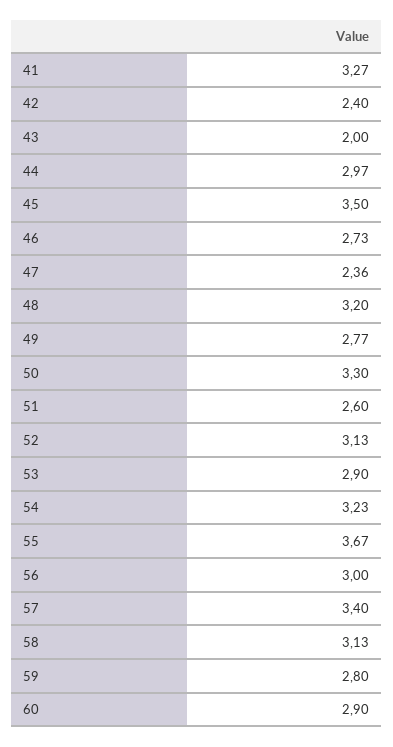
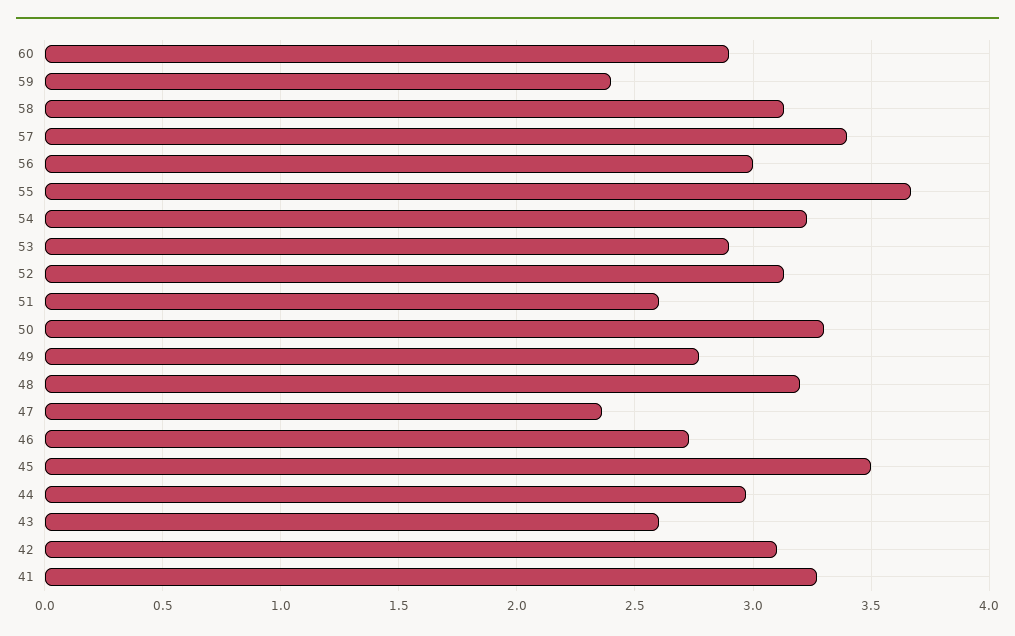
  {
    "41": 3.27,
-   "42": 2.4,
+   "42": 3.1,
-   "43": 2,
+   "43": 2.6,
    "44": 2.97,
    "45": 3.5,
    "46": 2.73,
    "47": 2.36,
    "48": 3.2,
    "49": 2.77,
    "50": 3.3,
    "51": 2.6,
    "52": 3.13,
    "53": 2.9,
    "54": 3.23,
    "55": 3.67,
    "56": 3,
    "57": 3.4,
    "58": 3.13,
-   "59": 2.8,
+   "59": 2.4,
    "60": 2.9
  }

